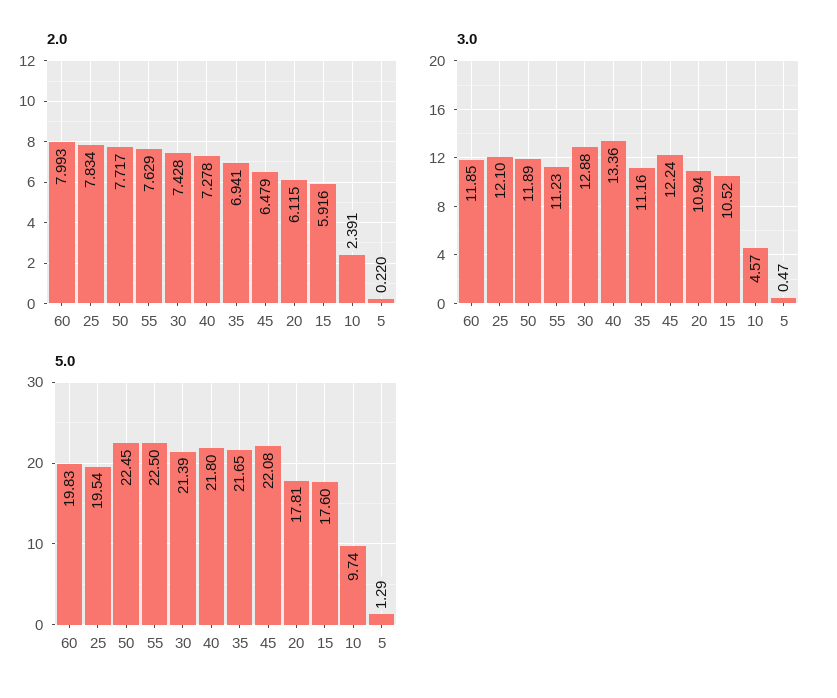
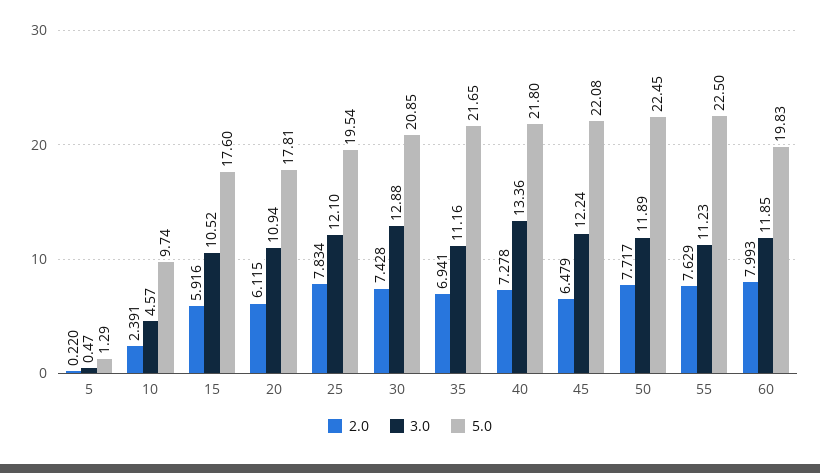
  {
    "2.0": {
      "60": 7.993,
      "25": 7.834,
      "50": 7.717,
      "55": 7.629,
      "30": 7.428,
      "40": 7.278,
      "35": 6.941,
      "45": 6.479,
      "20": 6.115,
      "15": 5.916,
      "10": 2.391,
      "5": 0.22
    },
    "3.0": {
      "60": 11.85,
      "25": 12.1,
      "50": 11.89,
      "55": 11.23,
      "30": 12.88,
      "40": 13.36,
      "35": 11.16,
      "45": 12.24,
      "20": 10.94,
      "15": 10.52,
      "10": 4.57,
      "5": 0.47
    },
    "5.0": {
      "60": 19.83,
      "25": 19.54,
      "50": 22.45,
      "55": 22.5,
-     "30": 21.39,
+     "30": 20.85,
      "40": 21.8,
      "35": 21.65,
      "45": 22.08,
      "20": 17.81,
      "15": 17.6,
      "10": 9.74,
      "5": 1.29
    }
  }

